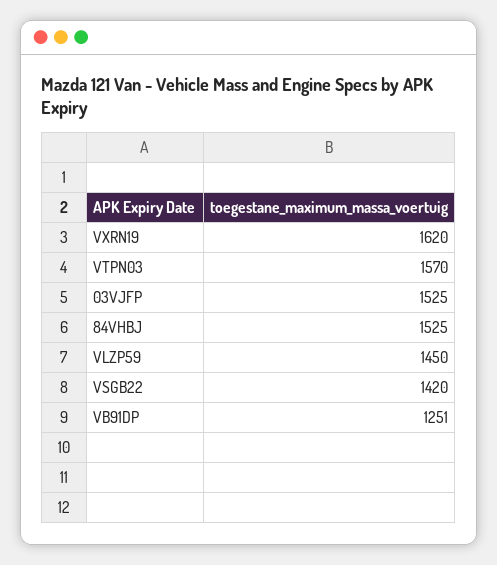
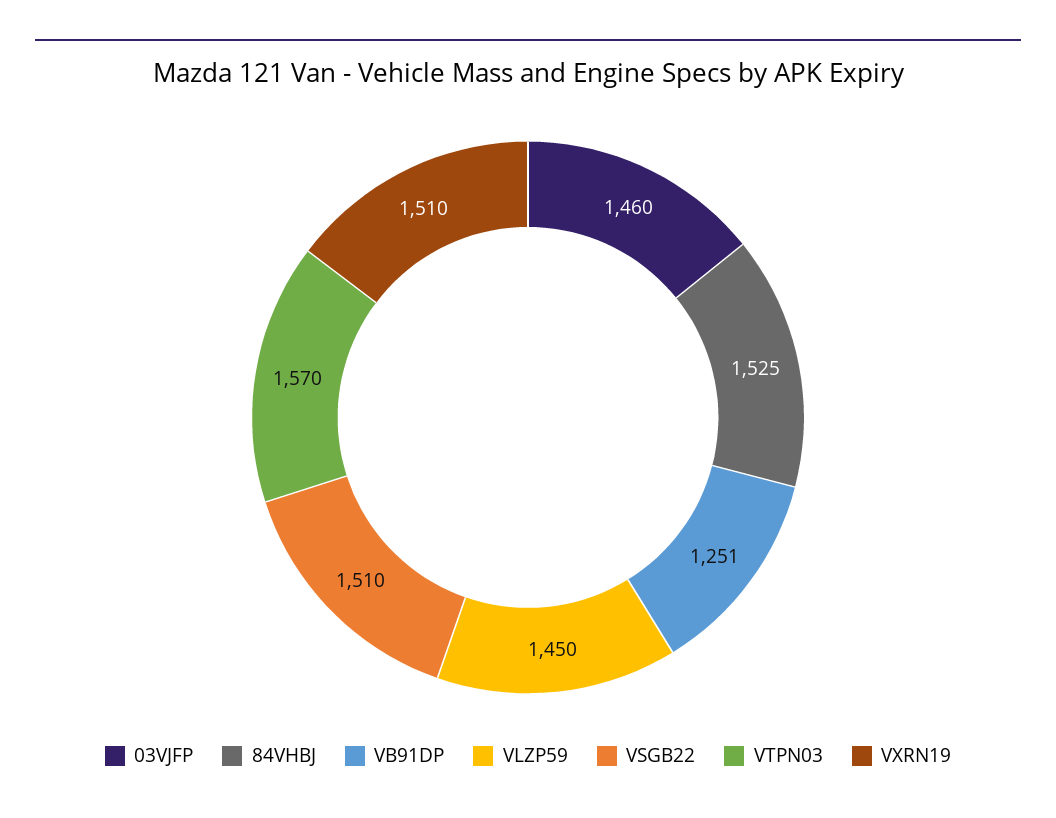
  {
-   "VXRN19": 1620,
+   "VXRN19": 1510,
    "VTPN03": 1570,
-   "03VJFP": 1525,
+   "03VJFP": 1460,
    "84VHBJ": 1525,
    "VLZP59": 1450,
-   "VSGB22": 1420,
+   "VSGB22": 1510,
    "VB91DP": 1251
  }

